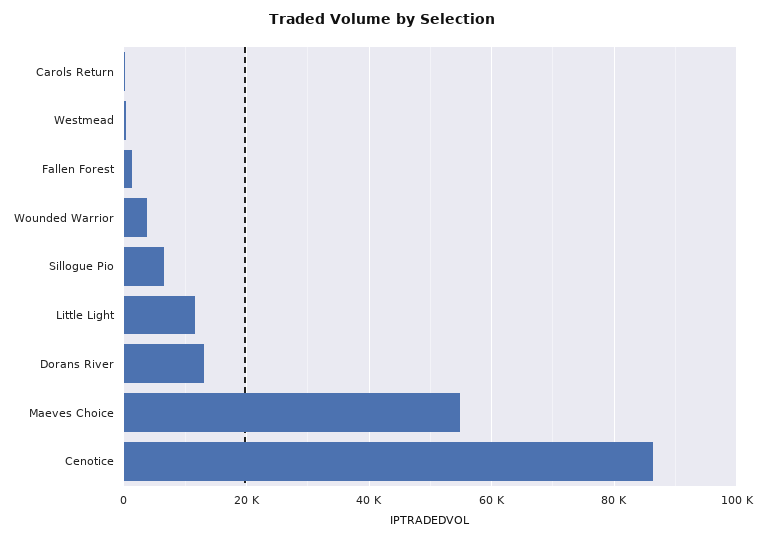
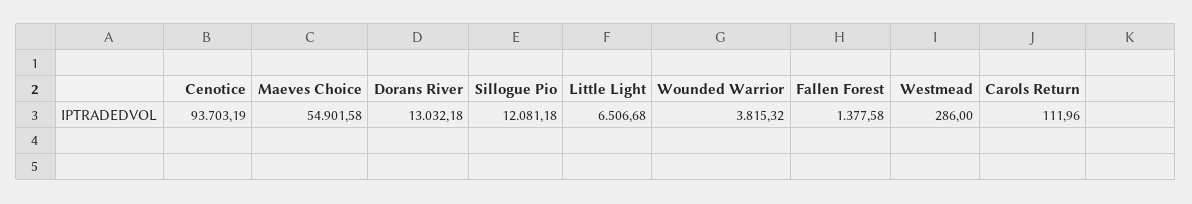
  {
    "Carols Return": 111.96,
    "Westmead": 286,
    "Fallen Forest": 1377.58,
    "Wounded Warrior": 3815.32,
-   "Sillogue Pio": 6000,
+   "Sillogue Pio": 12081.18,
-   "Little Light": 12000,
+   "Little Light": 6506.68,
    "Dorans River": 13032.18,
    "Maeves Choice": 54901.58,
-   "Cenotice": 86000
+   "Cenotice": 93703.19
  }

